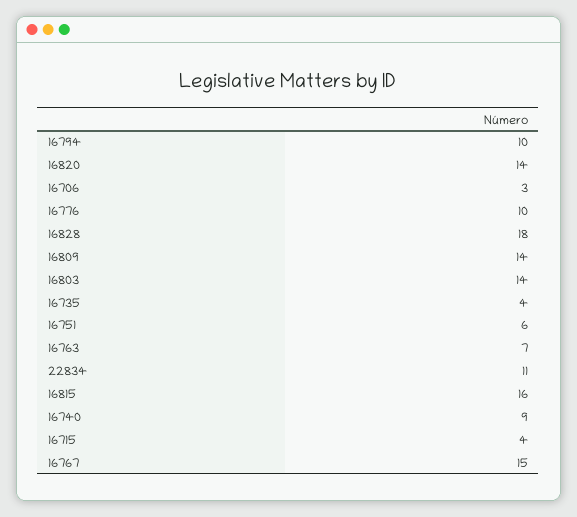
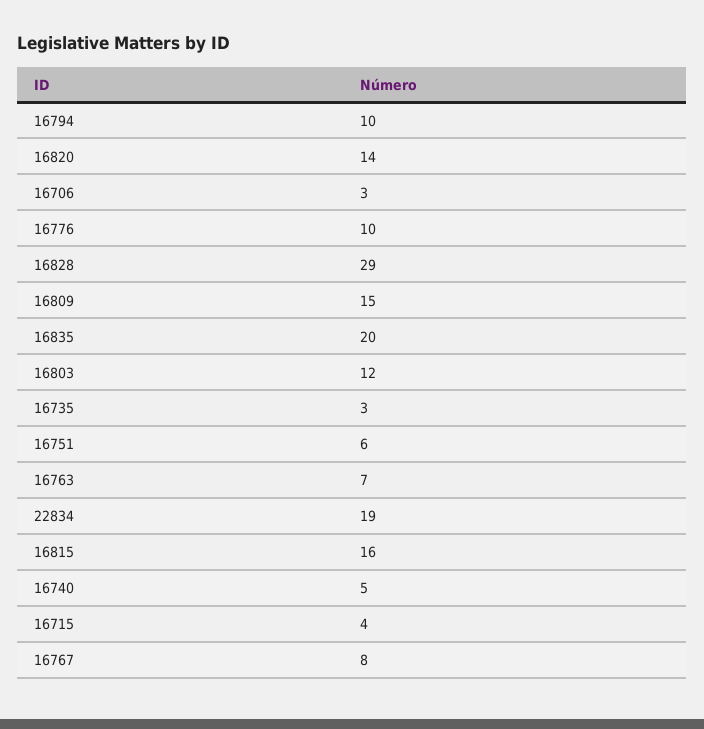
  {
    "16794": 10,
    "16820": 14,
    "16706": 3,
    "16776": 10,
-   "16828": 18,
+   "16828": 29,
-   "16809": 14,
+   "16809": 15,
-   "16803": 14,
+   "16803": 12,
-   "16735": 4,
+   "16735": 3,
    "16751": 6,
    "16763": 7,
-   "22834": 11,
+   "22834": 19,
    "16815": 16,
-   "16740": 9,
+   "16740": 5,
    "16715": 4,
-   "16767": 15
+   "16767": 8,
+   "16835": 20
  }

